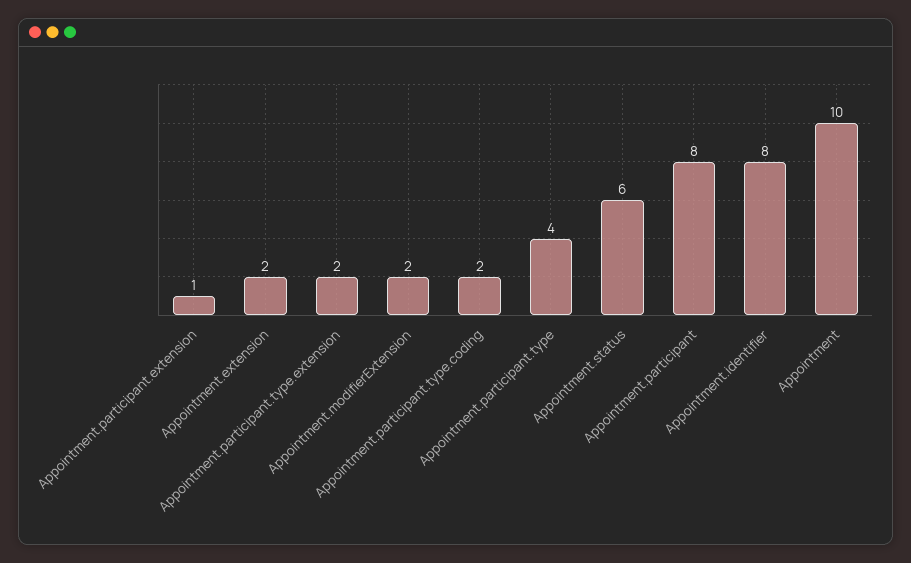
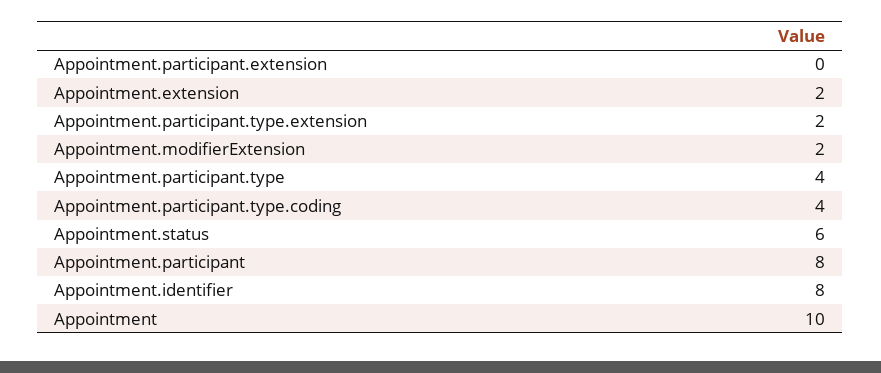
  {
-   "Appointment.participant.extension": 1,
+   "Appointment.participant.extension": 0,
    "Appointment.extension": 2,
    "Appointment.participant.type.extension": 2,
    "Appointment.modifierExtension": 2,
-   "Appointment.participant.type.coding": 2,
+   "Appointment.participant.type.coding": 4,
    "Appointment.participant.type": 4,
    "Appointment.status": 6,
    "Appointment.participant": 8,
    "Appointment.identifier": 8,
    "Appointment": 10
  }

